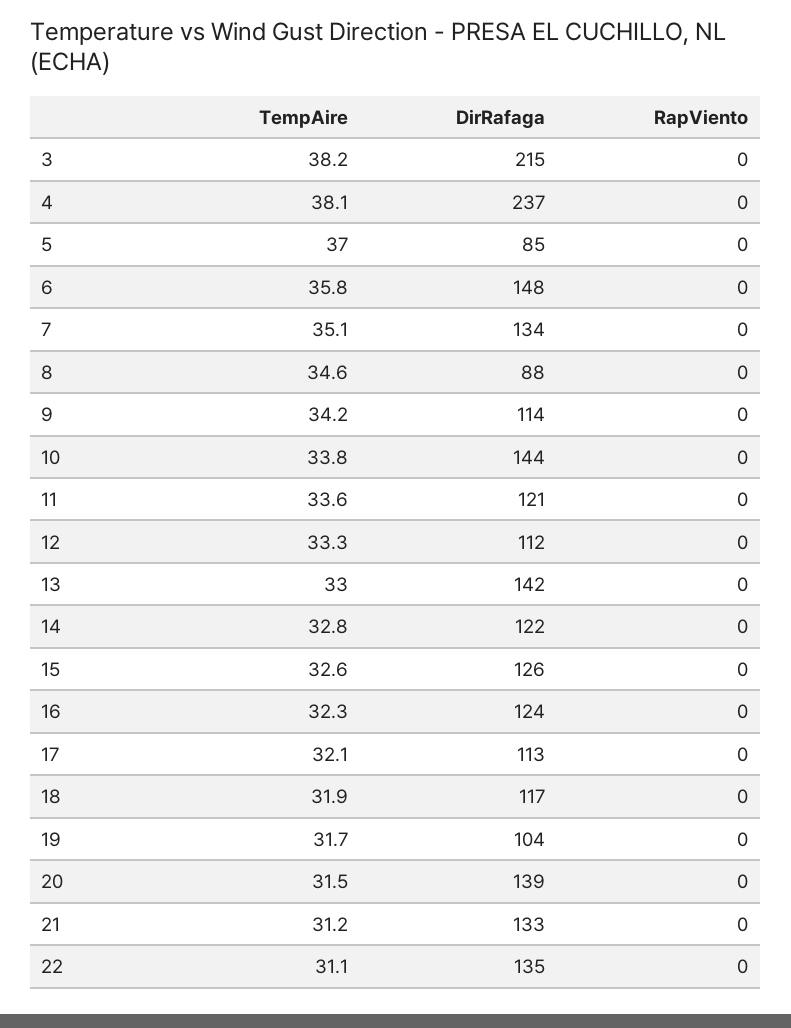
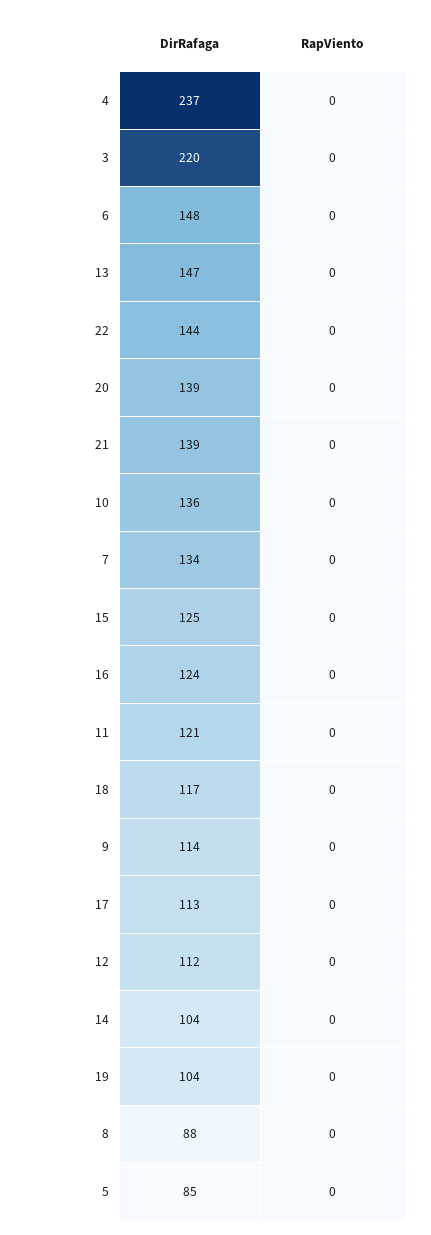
  {
-   "TempAire": {
-     "3": 38.2,
-     "4": 38.1,
-     "5": 37,
-     "6": 35.8,
-     "7": 35.1,
-     "8": 34.6,
-     "9": 34.2,
-     "10": 33.8,
-     "11": 33.6,
-     "12": 33.3,
-     "13": 33,
-     "14": 32.8,
-     "15": 32.6,
-     "16": 32.3,
-     "17": 32.1,
-     "18": 31.9,
-     "19": 31.7,
-     "20": 31.5,
-     "21": 31.2,
-     "22": 31.1
-   },
    "DirRafaga": {
-     "3": 215,
+     "3": 220,
      "4": 237,
      "5": 85,
      "6": 148,
      "7": 134,
      "8": 88,
      "9": 114,
-     "10": 144,
+     "10": 136,
      "11": 121,
      "12": 112,
-     "13": 142,
+     "13": 147,
-     "14": 122,
+     "14": 104,
-     "15": 126,
+     "15": 125,
      "16": 124,
      "17": 113,
      "18": 117,
      "19": 104,
      "20": 139,
-     "21": 133,
+     "21": 139,
-     "22": 135
+     "22": 144
    },
    "RapViento": {
      "3": 0,
      "4": 0,
      "5": 0,
      "6": 0,
      "7": 0,
      "8": 0,
      "9": 0,
      "10": 0,
      "11": 0,
      "12": 0,
      "13": 0,
      "14": 0,
      "15": 0,
      "16": 0,
      "17": 0,
      "18": 0,
      "19": 0,
      "20": 0,
      "21": 0,
      "22": 0
    }
  }

